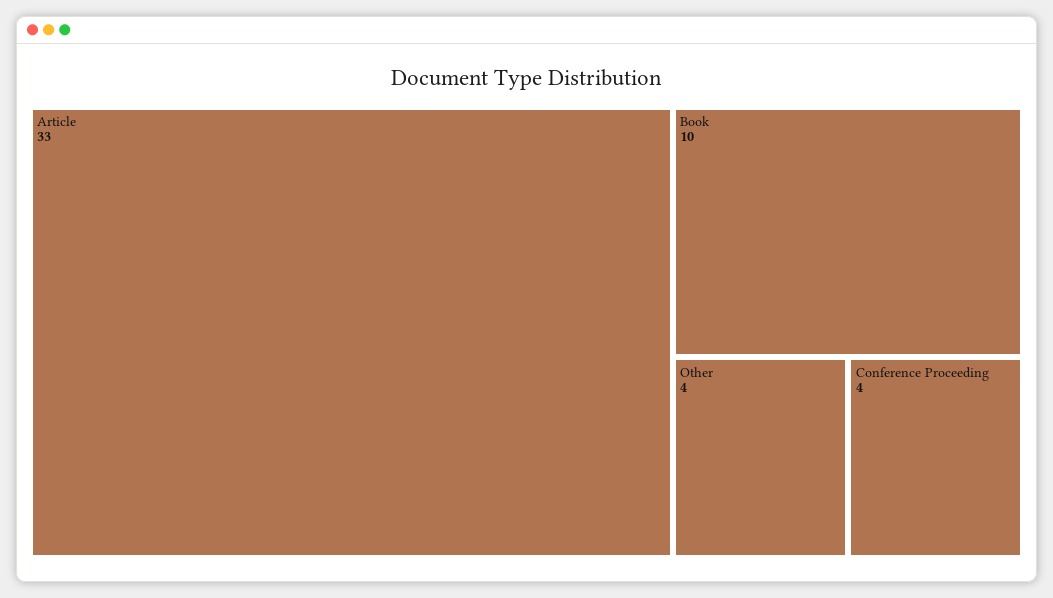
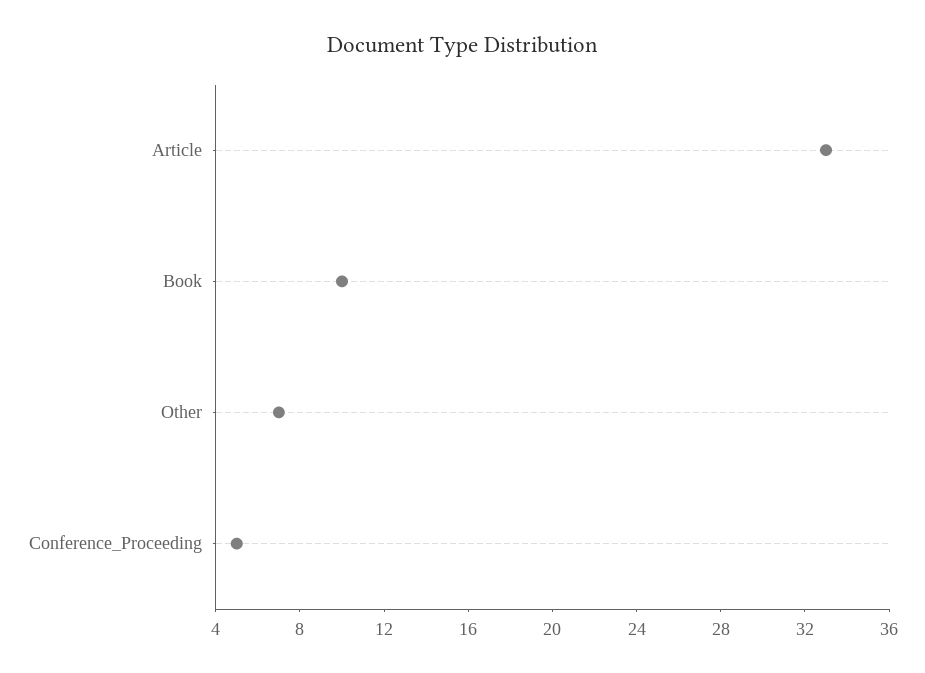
  {
    "Article": 33,
    "Book": 10,
-   "Other": 4,
+   "Other": 7,
-   "Conference Proceeding": 4
+   "Conference Proceeding": 5
  }

